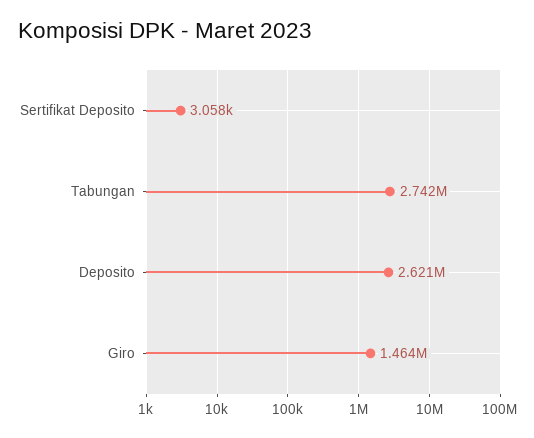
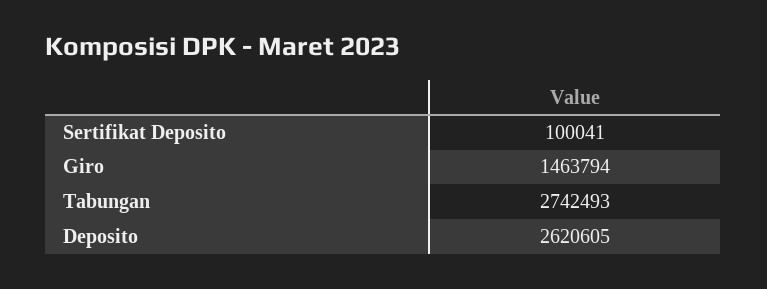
  {
-   "Sertifikat Deposito": 3058,
+   "Sertifikat Deposito": 100041,
    "Tabungan": 2742493,
    "Deposito": 2620605,
    "Giro": 1463794
  }

